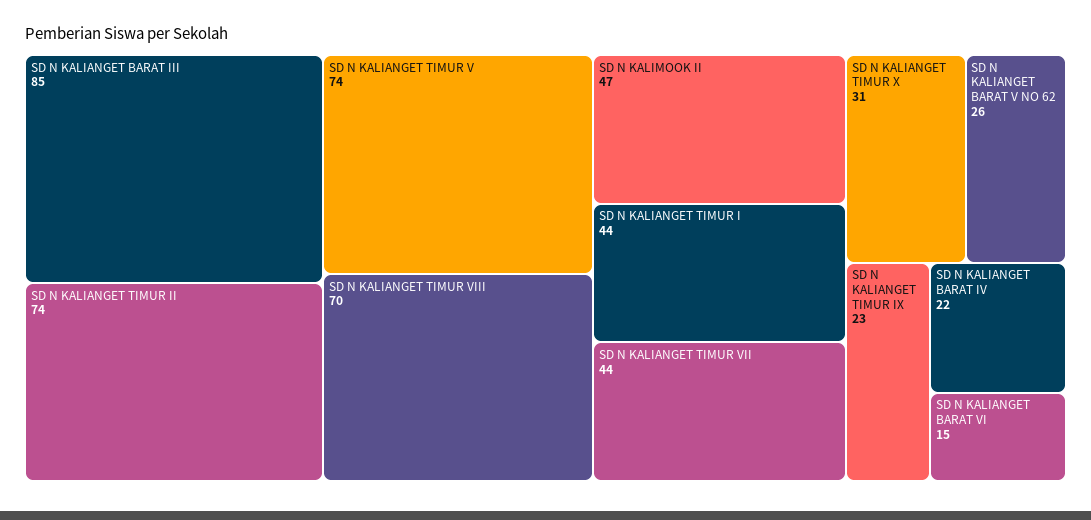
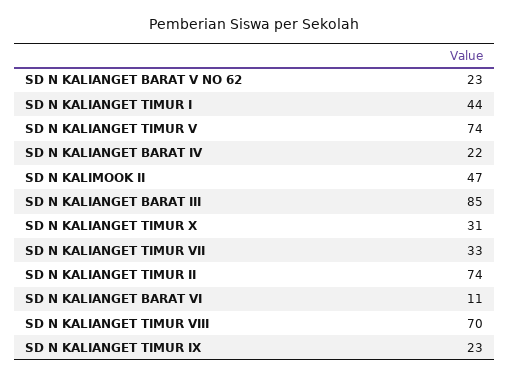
  {
    "SD N KALIANGET BARAT III": 85,
    "SD N KALIANGET TIMUR II": 74,
    "SD N KALIANGET TIMUR V": 74,
    "SD N KALIANGET TIMUR VIII": 70,
    "SD N KALIMOOK II": 47,
    "SD N KALIANGET TIMUR I": 44,
-   "SD N KALIANGET TIMUR VII": 44,
+   "SD N KALIANGET TIMUR VII": 33,
    "SD N KALIANGET TIMUR X": 31,
-   "SD N KALIANGET BARAT V NO 62": 26,
+   "SD N KALIANGET BARAT V NO 62": 23,
    "SD N KALIANGET TIMUR IX": 23,
    "SD N KALIANGET BARAT IV": 22,
-   "SD N KALIANGET BARAT VI": 15
+   "SD N KALIANGET BARAT VI": 11
  }

